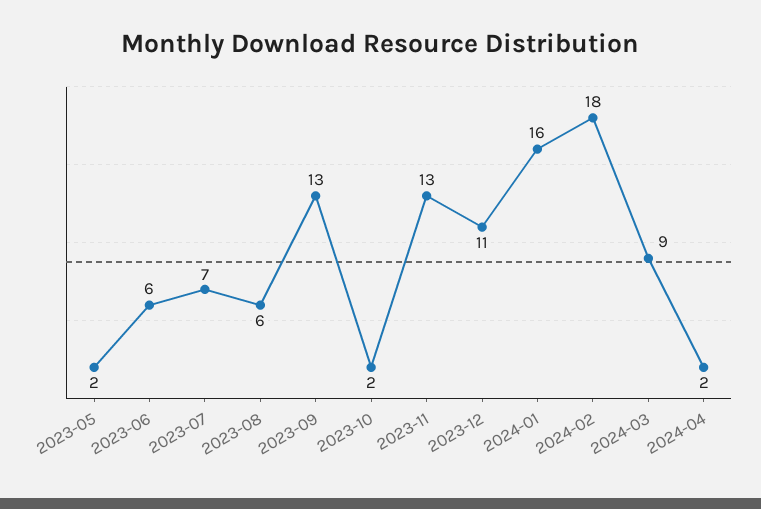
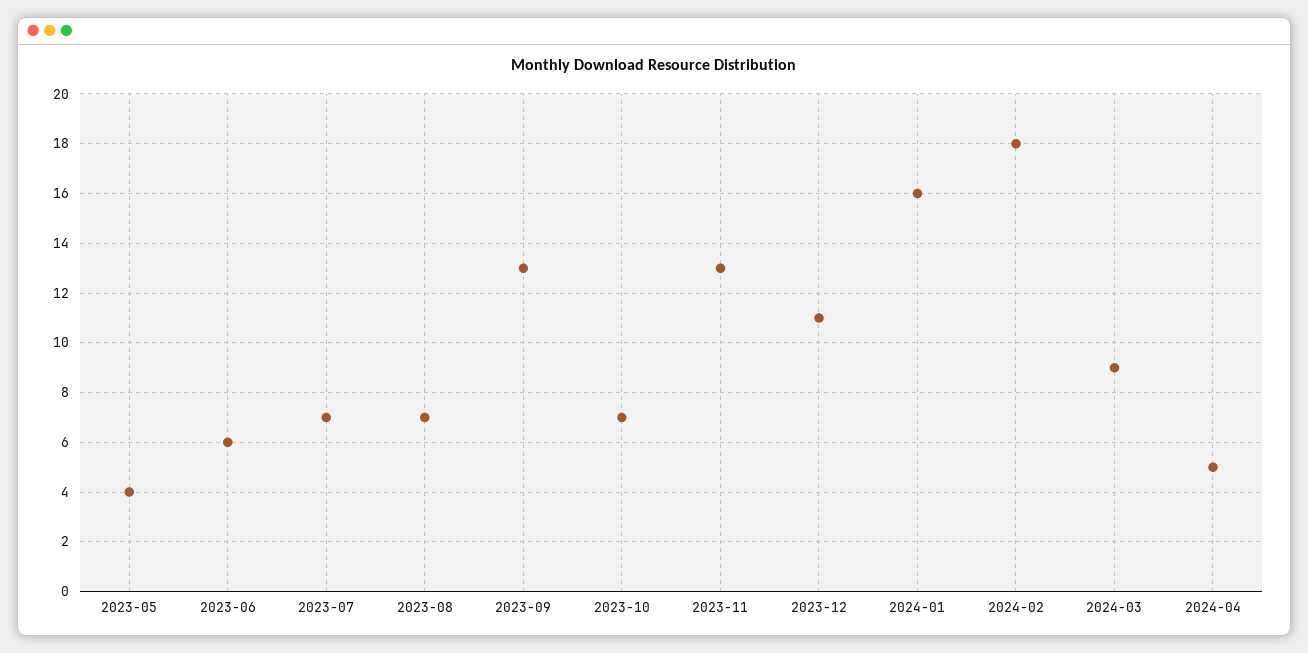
  {
-   "2023-05": 2,
+   "2023-05": 4,
    "2023-06": 6,
    "2023-07": 7,
-   "2023-08": 6,
+   "2023-08": 7,
    "2023-09": 13,
-   "2023-10": 2,
+   "2023-10": 7,
    "2023-11": 13,
    "2023-12": 11,
    "2024-01": 16,
    "2024-02": 18,
    "2024-03": 9,
-   "2024-04": 2
+   "2024-04": 5
  }

